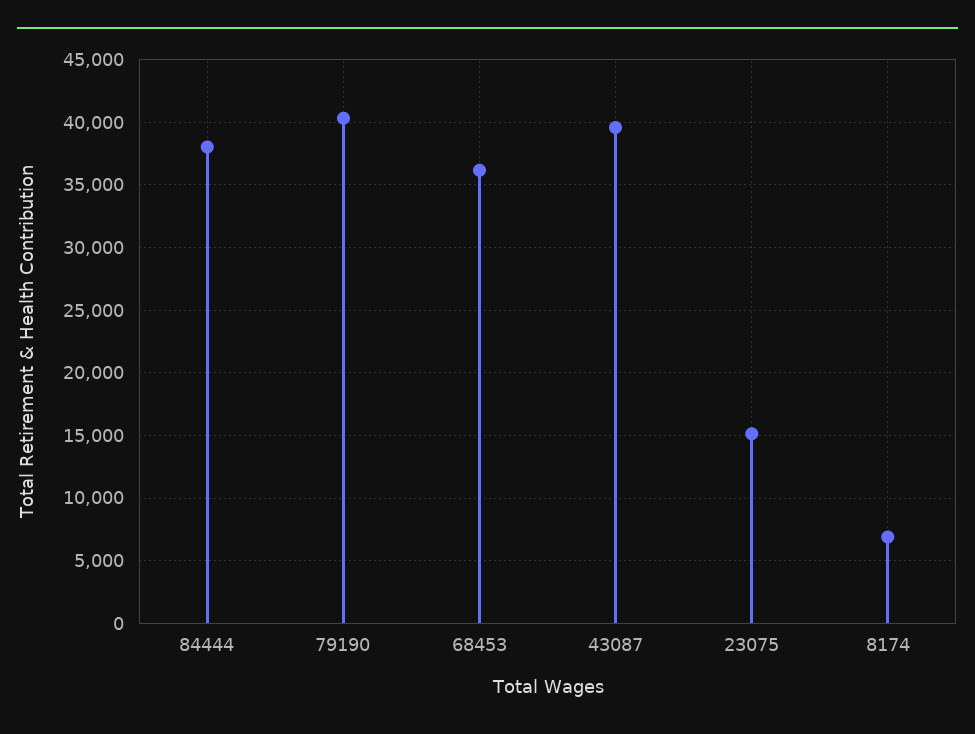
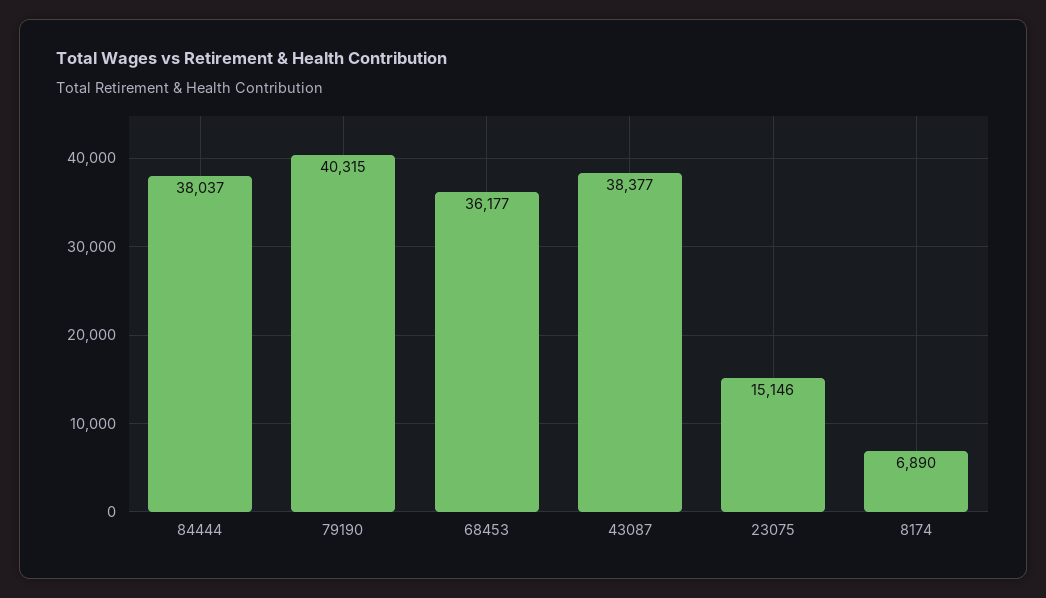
  {
    "84444": 38037,
    "79190": 40315,
    "68453": 36177,
-   "43087": 39500,
+   "43087": 38377,
    "23075": 15146,
    "8174": 6890
  }

